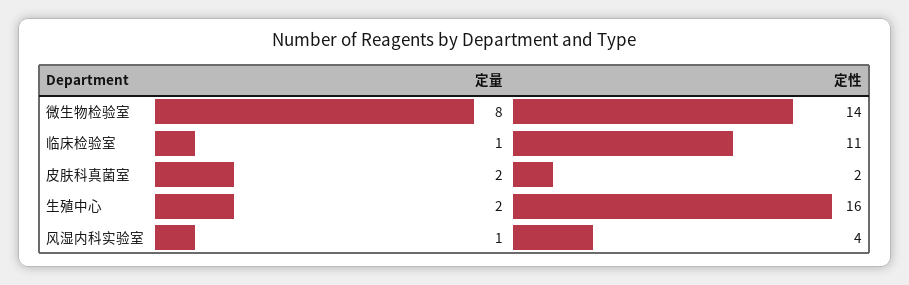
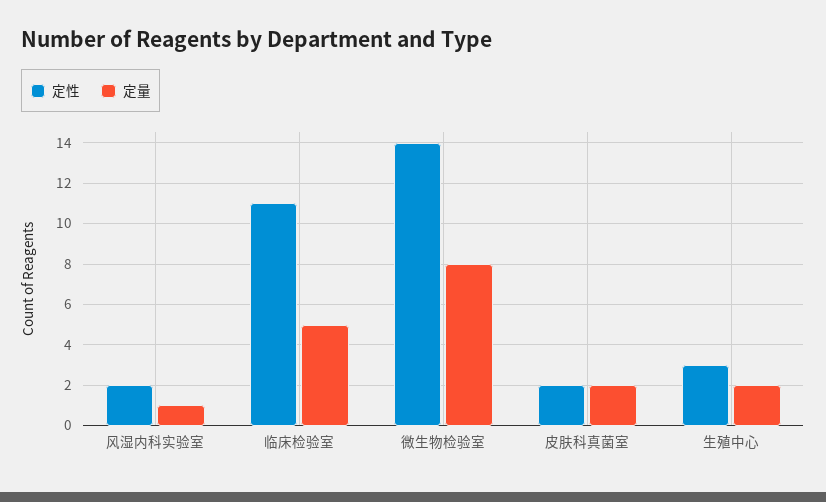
  {
    "定量": {
      "微生物检验室": 8,
-     "临床检验室": 1,
+     "临床检验室": 5,
      "皮肤科真菌室": 2,
      "生殖中心": 2,
      "风湿内科实验室": 1
    },
    "定性": {
      "微生物检验室": 14,
      "临床检验室": 11,
      "皮肤科真菌室": 2,
-     "生殖中心": 16,
+     "生殖中心": 3,
-     "风湿内科实验室": 4
+     "风湿内科实验室": 2
    }
  }

